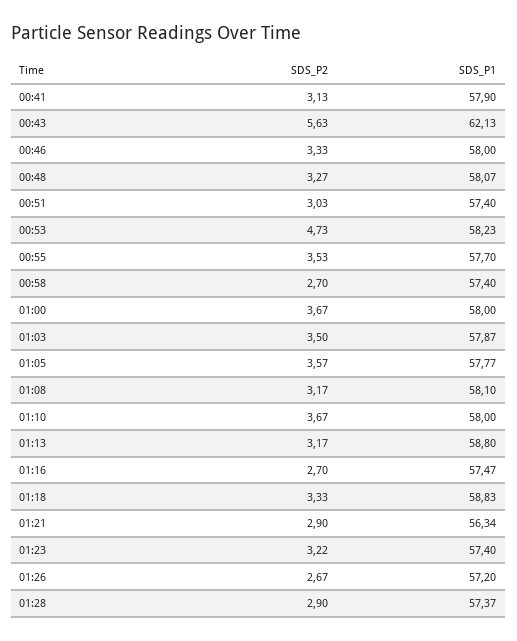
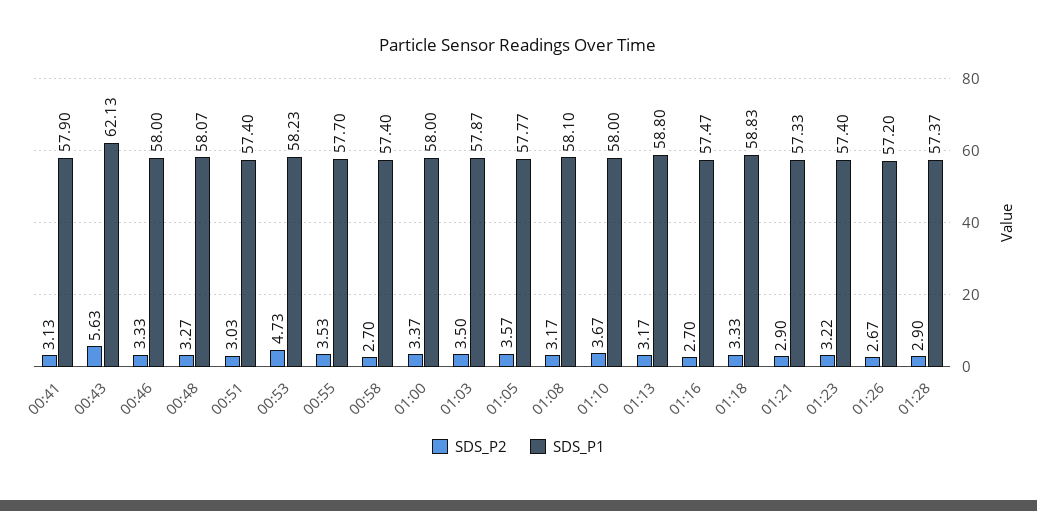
  {
    "SDS_P2": {
      "00:41": 3.13,
      "00:43": 5.63,
      "00:46": 3.33,
      "00:48": 3.27,
      "00:51": 3.03,
      "00:53": 4.73,
      "00:55": 3.53,
      "00:58": 2.7,
-     "01:00": 3.67,
+     "01:00": 3.37,
      "01:03": 3.5,
      "01:05": 3.57,
      "01:08": 3.17,
      "01:10": 3.67,
      "01:13": 3.17,
      "01:16": 2.7,
      "01:18": 3.33,
      "01:21": 2.9,
      "01:23": 3.22,
      "01:26": 2.67,
      "01:28": 2.9
    },
    "SDS_P1": {
      "00:41": 57.9,
      "00:43": 62.13,
      "00:46": 58,
      "00:48": 58.07,
      "00:51": 57.4,
      "00:53": 58.23,
      "00:55": 57.7,
      "00:58": 57.4,
      "01:00": 58,
      "01:03": 57.87,
      "01:05": 57.77,
      "01:08": 58.1,
      "01:10": 58,
      "01:13": 58.8,
      "01:16": 57.47,
      "01:18": 58.83,
-     "01:21": 56.34,
+     "01:21": 57.33,
      "01:23": 57.4,
      "01:26": 57.2,
      "01:28": 57.37
    }
  }

